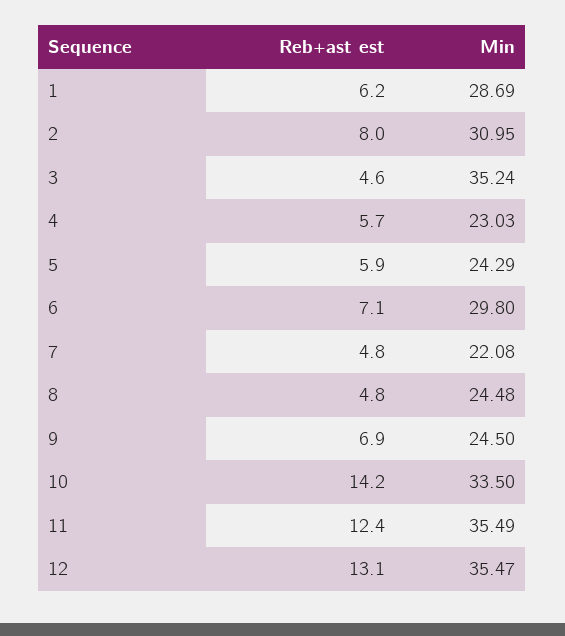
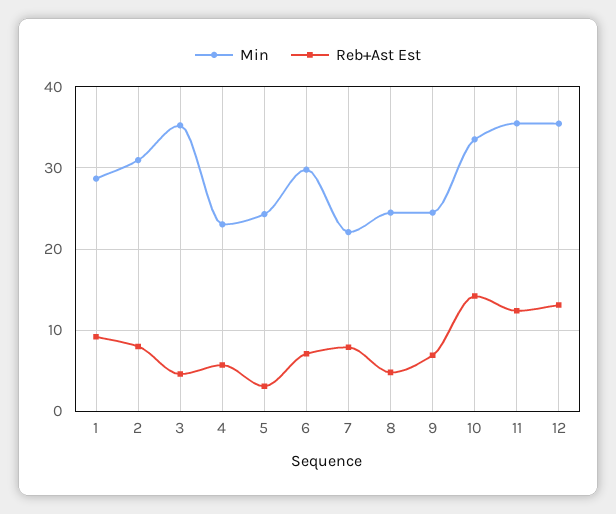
  {
    "Reb+ast est": {
-     "1": 6.2,
+     "1": 9,
      "2": 8,
      "3": 4.6,
      "4": 5.7,
-     "5": 5.9,
+     "5": 3,
      "6": 7.1,
-     "7": 4.8,
+     "7": 8,
      "8": 4.8,
      "9": 6.9,
      "10": 14.2,
      "11": 12.4,
      "12": 13.1
    },
    "Min": {
      "1": 28.69,
      "2": 30.95,
      "3": 35.24,
      "4": 23.03,
      "5": 24.29,
      "6": 29.8,
      "7": 22.08,
      "8": 24.48,
      "9": 24.5,
      "10": 33.5,
      "11": 35.49,
      "12": 35.47
    }
  }

